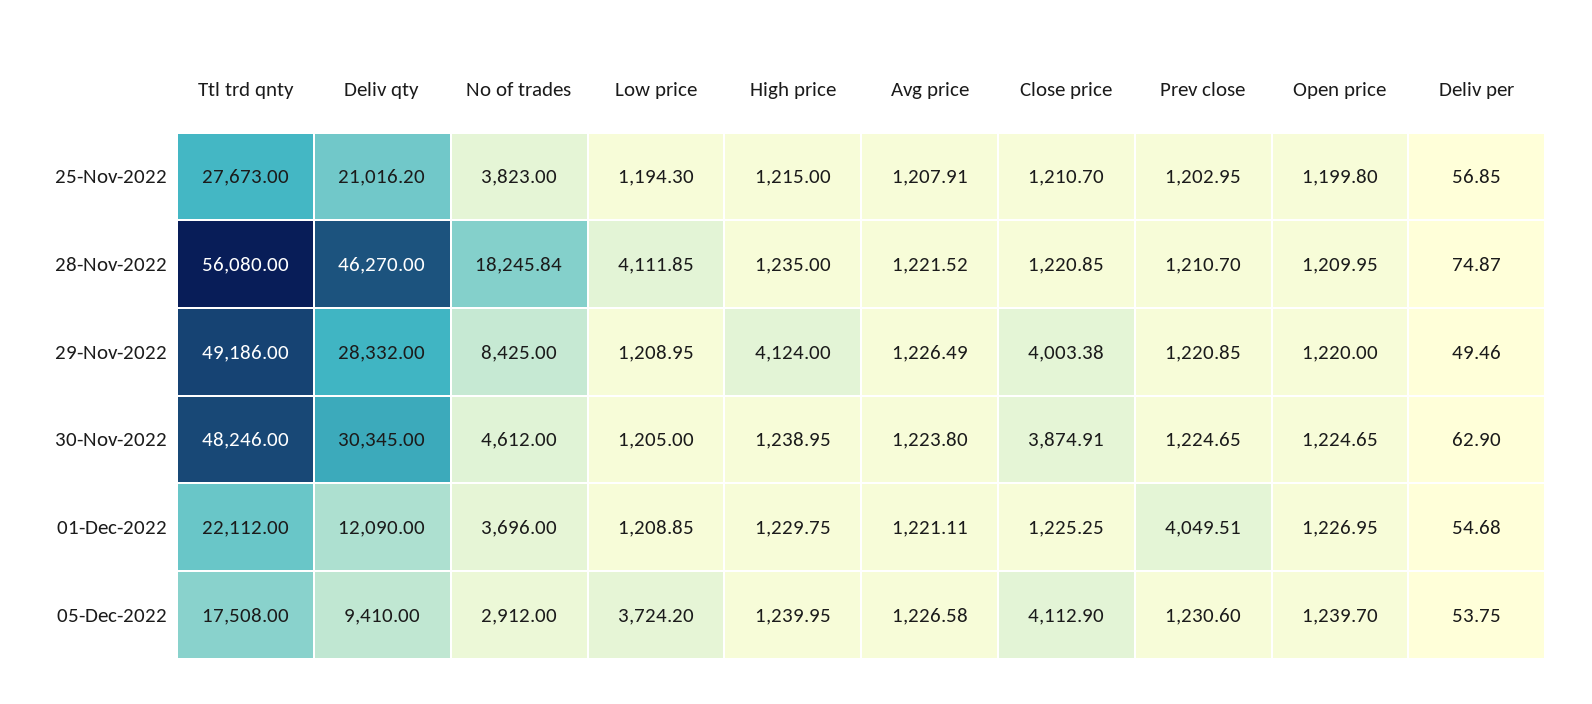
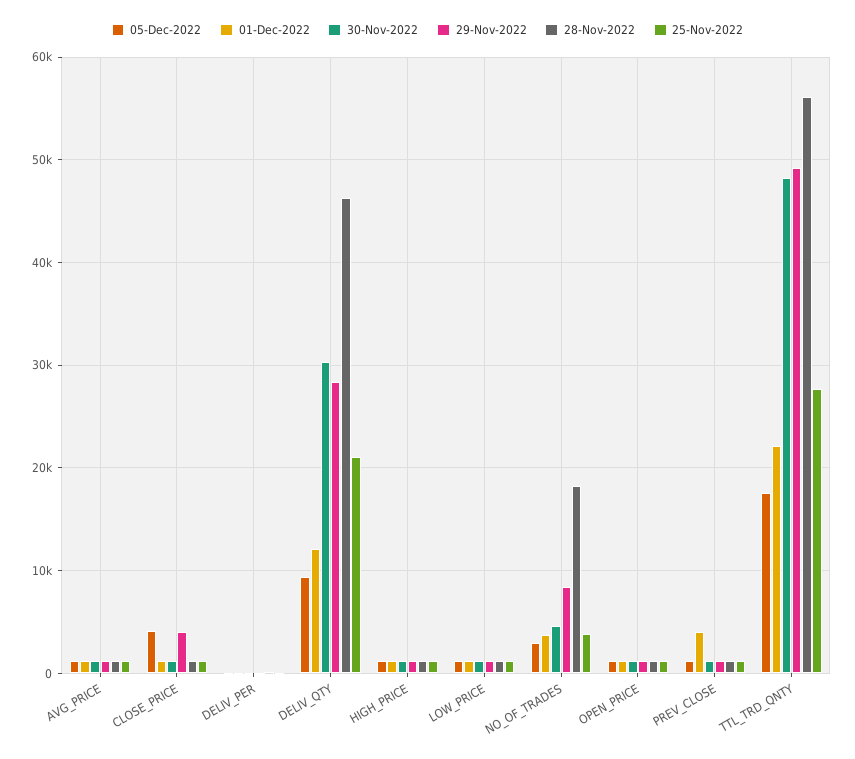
  {
    "25-Nov-2022": {
      "Ttl trd qnty": 27673,
      "Deliv qty": 21016.2,
      "No of trades": 3823,
      "Low price": 1194.3,
      "High price": 1215,
      "Avg price": 1207.91,
      "Close price": 1210.7,
      "Prev close": 1202.95,
      "Open price": 1199.8,
      "Deliv per": 56.85
    },
    "28-Nov-2022": {
      "Ttl trd qnty": 56080,
      "Deliv qty": 46270,
      "No of trades": 18245.84,
-     "Low price": 4111.85,
+     "Low price": 1000,
      "High price": 1235,
      "Avg price": 1221.52,
      "Close price": 1220.85,
      "Prev close": 1210.7,
      "Open price": 1209.95,
      "Deliv per": 74.87
    },
    "29-Nov-2022": {
      "Ttl trd qnty": 49186,
      "Deliv qty": 28332,
      "No of trades": 8425,
      "Low price": 1208.95,
-     "High price": 4124,
+     "High price": 1000,
      "Avg price": 1226.49,
      "Close price": 4003.38,
      "Prev close": 1220.85,
      "Open price": 1220,
      "Deliv per": 49.46
    },
    "30-Nov-2022": {
      "Ttl trd qnty": 48246,
      "Deliv qty": 30345,
      "No of trades": 4612,
      "Low price": 1205,
      "High price": 1238.95,
      "Avg price": 1223.8,
-     "Close price": 3874.91,
+     "Close price": 1000,
      "Prev close": 1224.65,
      "Open price": 1224.65,
      "Deliv per": 62.9
    },
    "01-Dec-2022": {
      "Ttl trd qnty": 22112,
      "Deliv qty": 12090,
      "No of trades": 3696,
      "Low price": 1208.85,
      "High price": 1229.75,
      "Avg price": 1221.11,
      "Close price": 1225.25,
      "Prev close": 4049.51,
      "Open price": 1226.95,
      "Deliv per": 54.68
    },
    "05-Dec-2022": {
      "Ttl trd qnty": 17508,
      "Deliv qty": 9410,
      "No of trades": 2912,
-     "Low price": 3724.2,
+     "Low price": 1000,
      "High price": 1239.95,
      "Avg price": 1226.58,
      "Close price": 4112.9,
      "Prev close": 1230.6,
      "Open price": 1239.7,
      "Deliv per": 53.75
    }
  }

